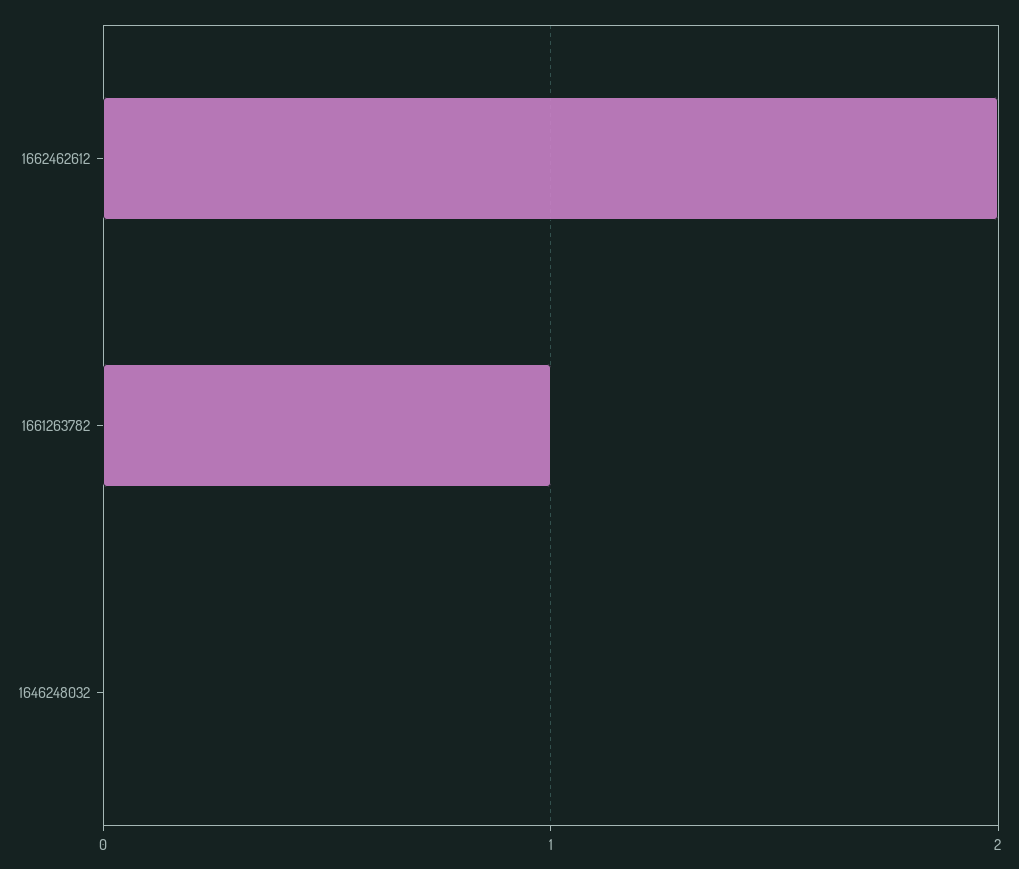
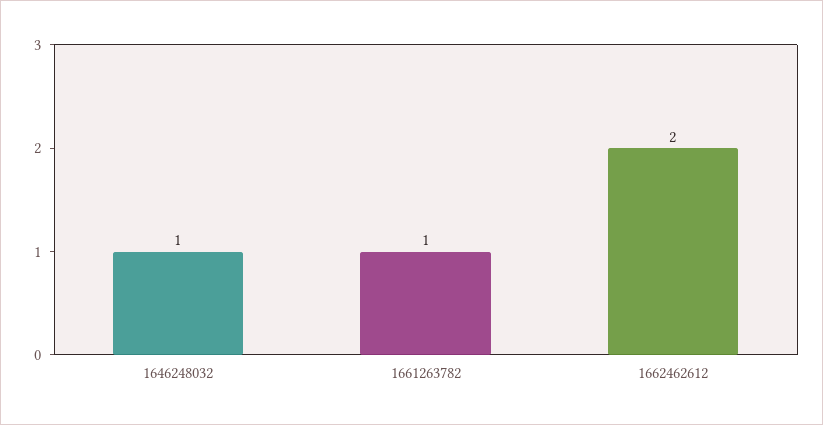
  {
    "1662462612": 2,
    "1661263782": 1,
-   "1646248032": 0
+   "1646248032": 1
  }

